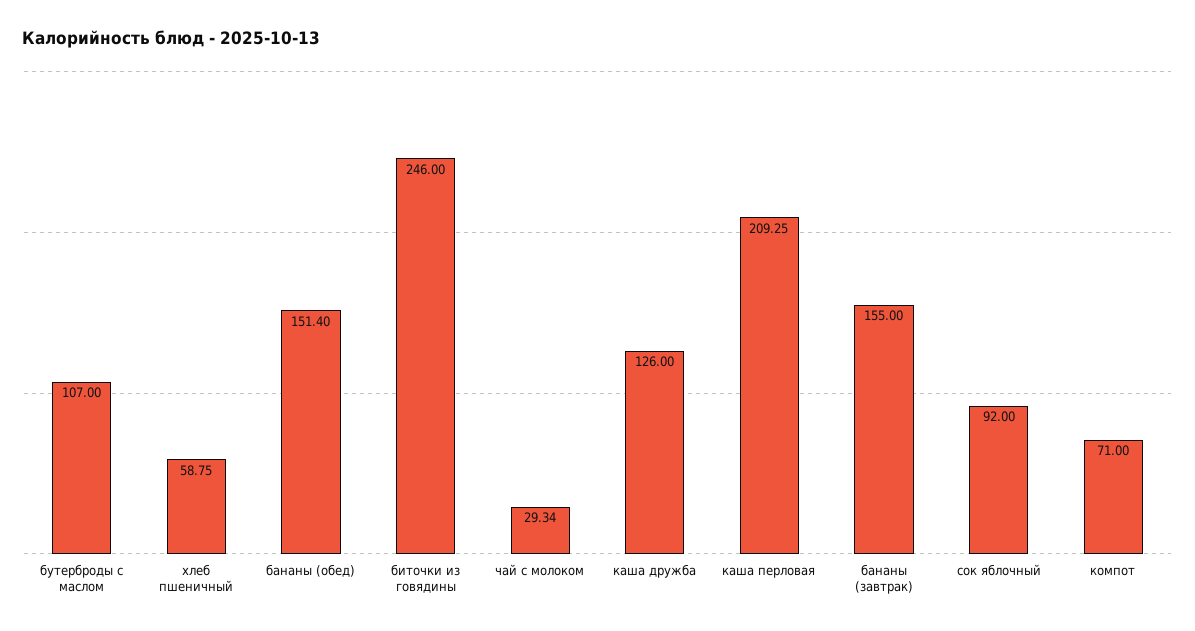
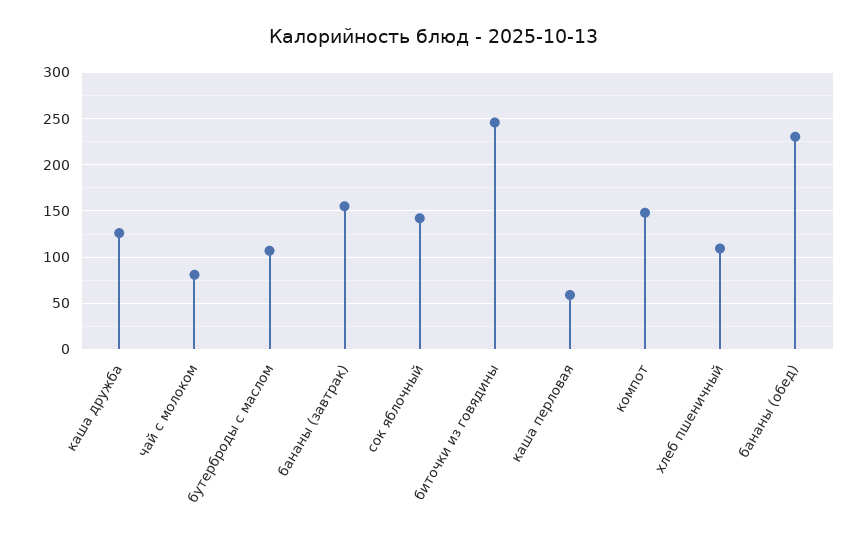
  {
    "бутерброды с маслом": 107,
-   "хлеб пшеничный": 58.75,
+   "хлеб пшеничный": 110,
-   "бананы (обед)": 151.4,
+   "бананы (обед)": 230,
    "биточки из говядины": 246,
-   "чай с молоком": 29.34,
+   "чай с молоком": 80,
    "каша дружба": 126,
-   "каша перловая": 209.25,
+   "каша перловая": 60,
    "бананы (завтрак)": 155,
-   "сок яблочный": 92,
+   "сок яблочный": 140,
-   "компот": 71
+   "компот": 150
  }

